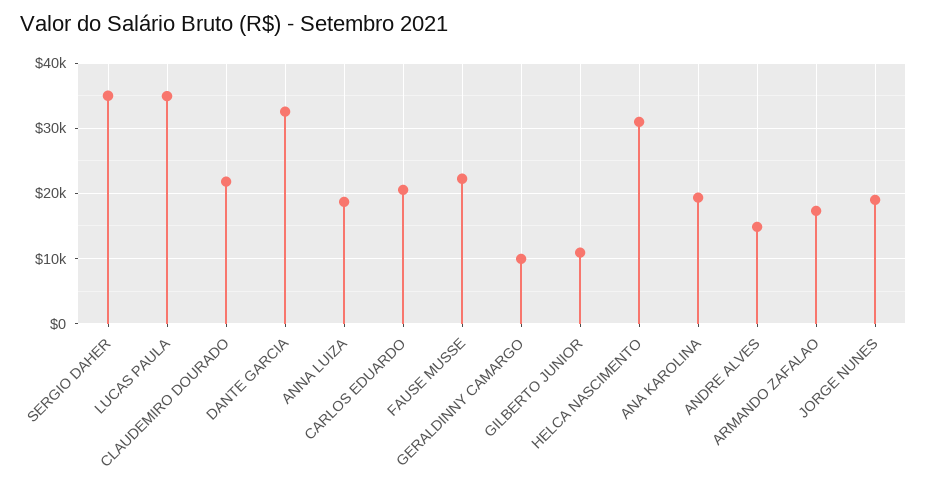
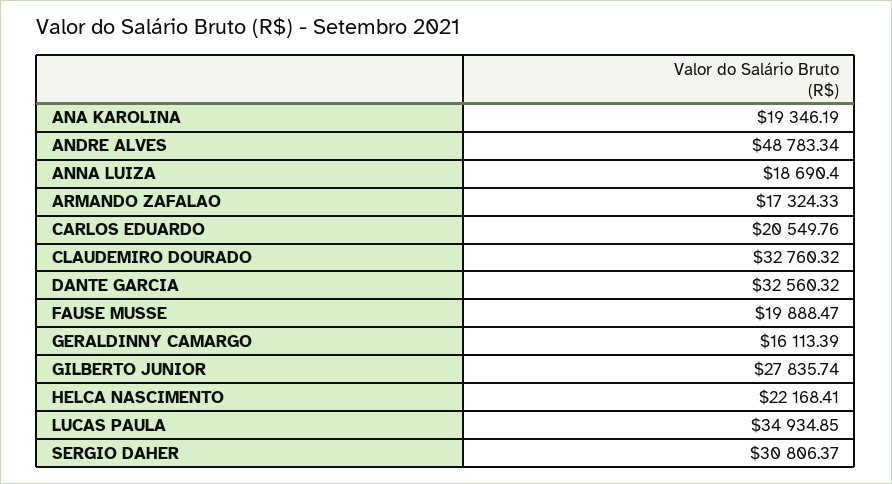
  {
-   "SERGIO DAHER": 35000,
+   "SERGIO DAHER": 30806.37,
    "LUCAS PAULA": 34934.85,
-   "CLAUDEMIRO DOURADO": 22000,
+   "CLAUDEMIRO DOURADO": 32760.32,
    "DANTE GARCIA": 32560.32,
    "ANNA LUIZA": 18690.4,
    "CARLOS EDUARDO": 20549.76,
-   "FAUSE MUSSE": 22000,
+   "FAUSE MUSSE": 19888.47,
-   "GERALDINNY CAMARGO": 10000,
+   "GERALDINNY CAMARGO": 16113.39,
-   "GILBERTO JUNIOR": 11000,
+   "GILBERTO JUNIOR": 27835.74,
-   "HELCA NASCIMENTO": 31000,
+   "HELCA NASCIMENTO": 22168.41,
    "ANA KAROLINA": 19346.19,
-   "ANDRE ALVES": 15000,
+   "ANDRE ALVES": 48783.34,
-   "ARMANDO ZAFALAO": 17324.33,
+   "ARMANDO ZAFALAO": 17324.33
-   "JORGE NUNES": 19000
  }

